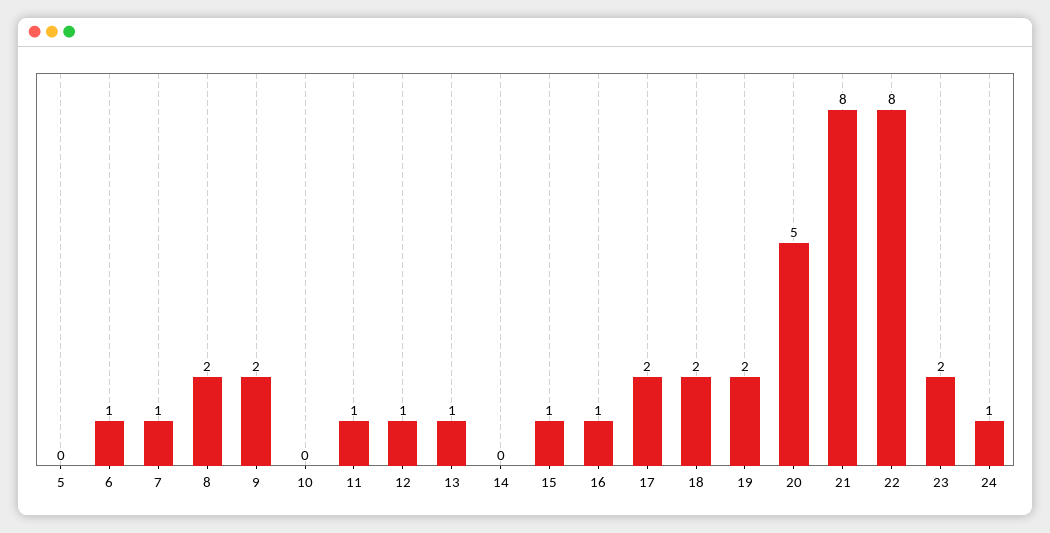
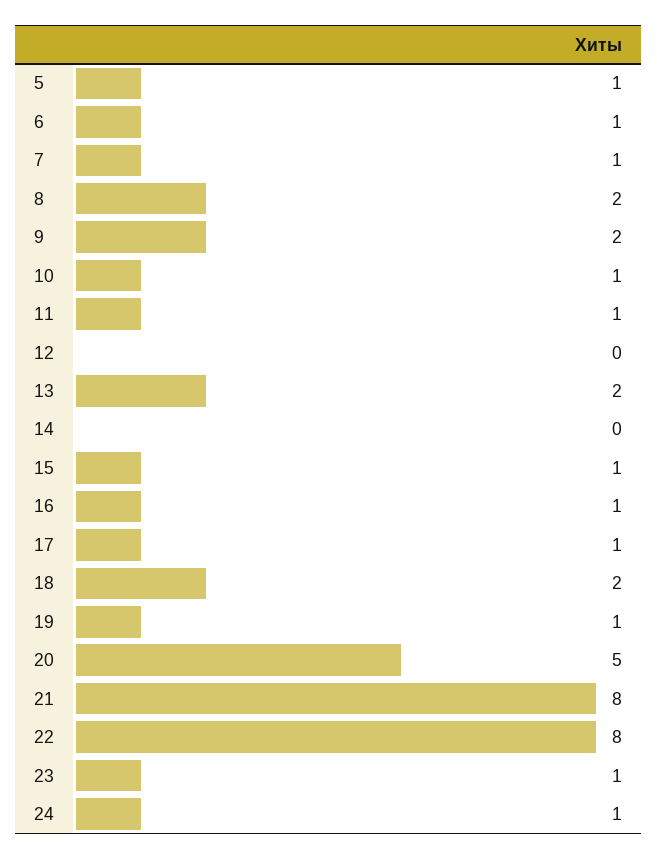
  {
-   "5": 0,
+   "5": 1,
    "6": 1,
    "7": 1,
    "8": 2,
    "9": 2,
-   "10": 0,
+   "10": 1,
    "11": 1,
-   "12": 1,
+   "12": 0,
-   "13": 1,
+   "13": 2,
    "14": 0,
    "15": 1,
    "16": 1,
-   "17": 2,
+   "17": 1,
    "18": 2,
-   "19": 2,
+   "19": 1,
    "20": 5,
    "21": 8,
    "22": 8,
-   "23": 2,
+   "23": 1,
    "24": 1
  }

